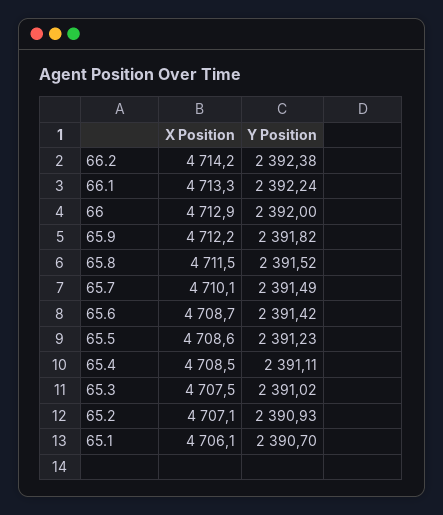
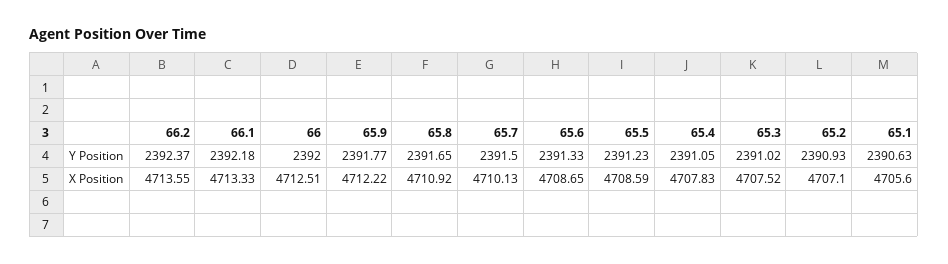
  {
    "X Position": {
-     "66.2": 4714.2,
+     "66.2": 4713.55,
      "66.1": 4713.33,
-     "66": 4712.9,
+     "66": 4712.51,
      "65.9": 4712.22,
-     "65.8": 4711.5,
+     "65.8": 4710.92,
      "65.7": 4710.13,
      "65.6": 4708.65,
      "65.5": 4708.59,
-     "65.4": 4708.5,
+     "65.4": 4707.83,
      "65.3": 4707.52,
      "65.2": 4707.1,
-     "65.1": 4706.1
+     "65.1": 4705.6
    },
    "Y Position": {
-     "66.2": 2392.38,
+     "66.2": 2392.37,
-     "66.1": 2392.24,
+     "66.1": 2392.18,
      "66": 2392,
-     "65.9": 2391.82,
+     "65.9": 2391.77,
-     "65.8": 2391.52,
+     "65.8": 2391.65,
-     "65.7": 2391.49,
+     "65.7": 2391.5,
-     "65.6": 2391.42,
+     "65.6": 2391.33,
      "65.5": 2391.23,
-     "65.4": 2391.11,
+     "65.4": 2391.05,
      "65.3": 2391.02,
      "65.2": 2390.93,
-     "65.1": 2390.7
+     "65.1": 2390.63
    }
  }

